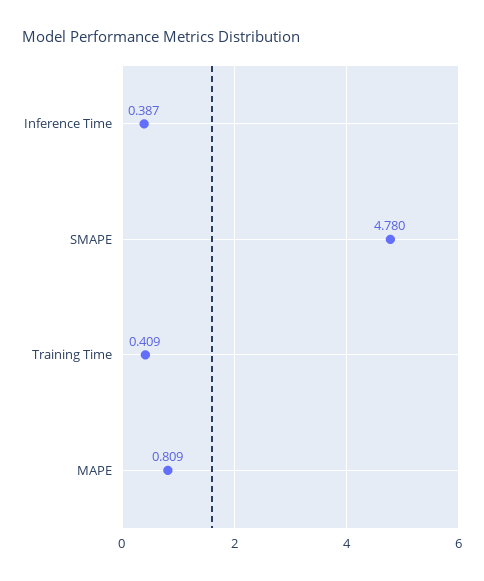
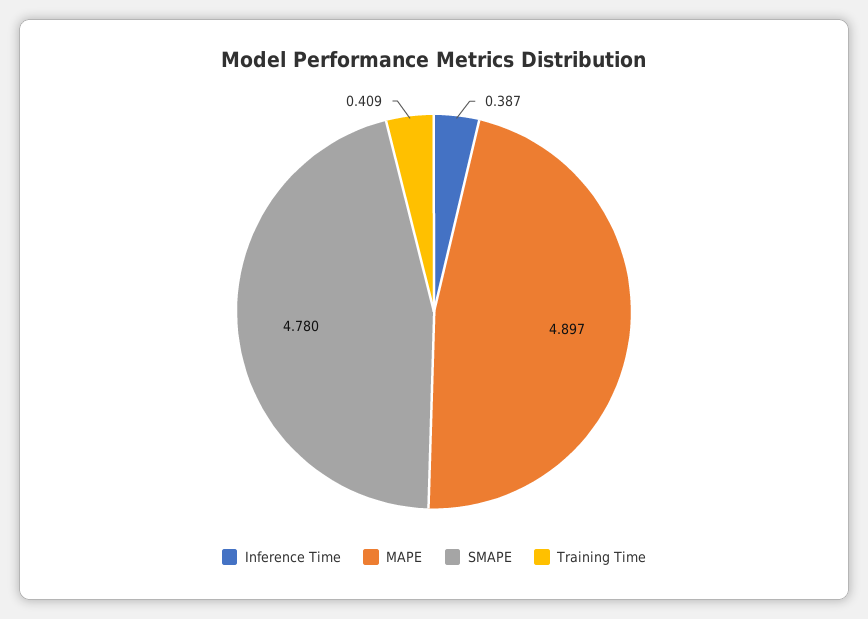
  {
    "Inference Time": 0.387,
    "SMAPE": 4.78,
    "Training Time": 0.409,
-   "MAPE": 0.809
+   "MAPE": 4.897
  }

